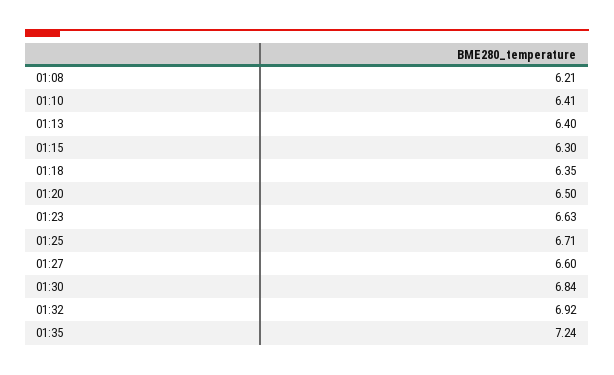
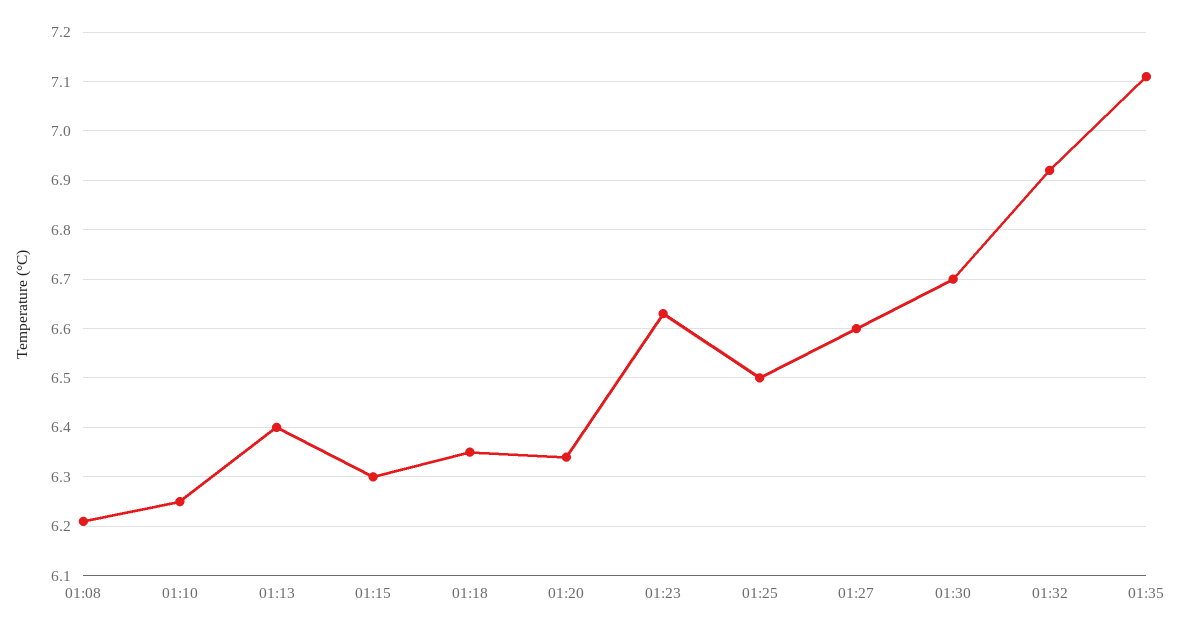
  {
    "01:08": 6.21,
-   "01:10": 6.41,
+   "01:10": 6.25,
    "01:13": 6.4,
    "01:15": 6.3,
    "01:18": 6.35,
-   "01:20": 6.5,
+   "01:20": 6.35,
    "01:23": 6.63,
-   "01:25": 6.71,
+   "01:25": 6.5,
    "01:27": 6.6,
-   "01:30": 6.84,
+   "01:30": 6.7,
    "01:32": 6.92,
-   "01:35": 7.24
+   "01:35": 7.1
  }

